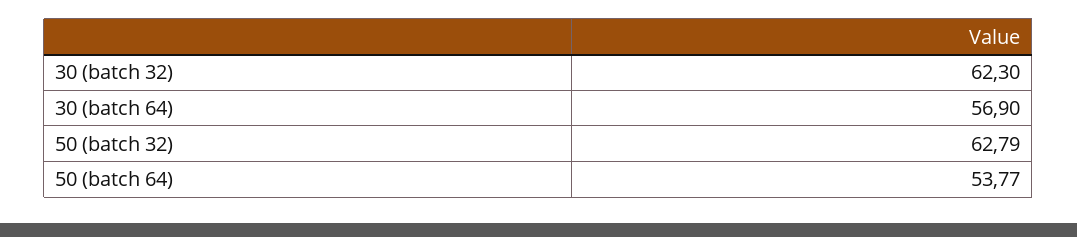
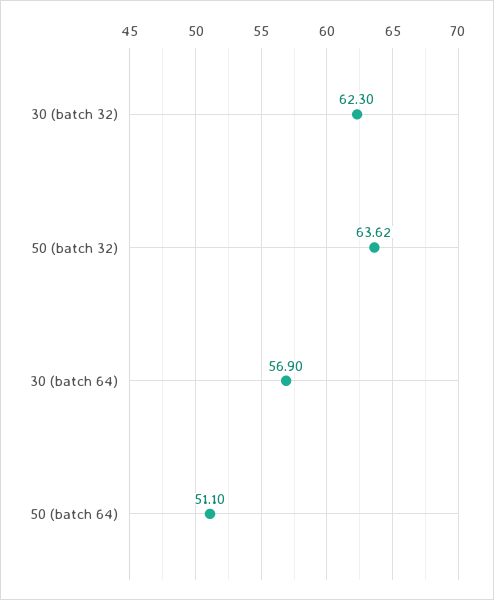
  {
    "30 (batch 32)": 62.3,
    "30 (batch 64)": 56.9,
-   "50 (batch 32)": 62.79,
+   "50 (batch 32)": 63.62,
-   "50 (batch 64)": 53.77
+   "50 (batch 64)": 51.1
  }

